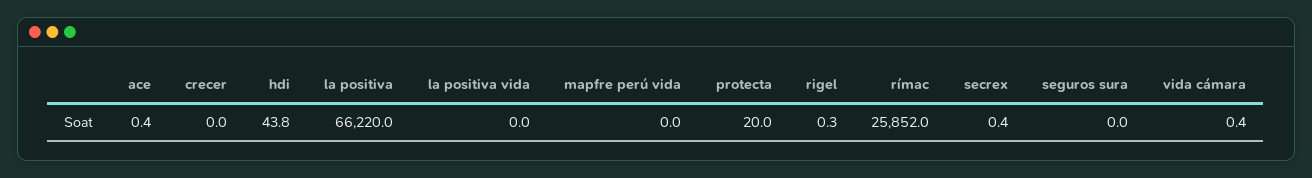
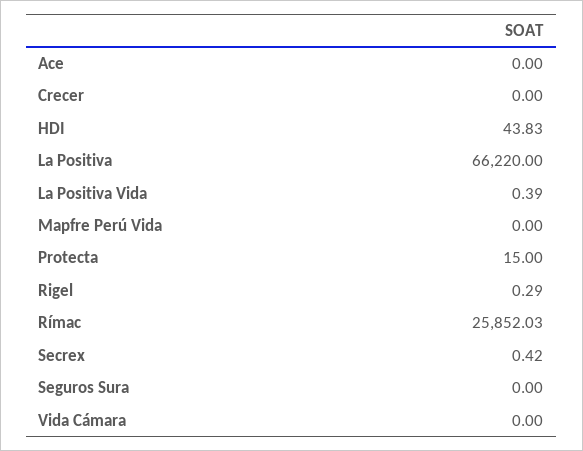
  {
-   "ace": 0.4,
+   "ace": 0,
    "crecer": 0,
    "hdi": 43.83,
    "la positiva": 66220,
-   "la positiva vida": 0,
+   "la positiva vida": 0.39,
    "mapfre perú vida": 0,
-   "protecta": 20,
+   "protecta": 15,
    "rigel": 0.29,
    "rímac": 25852.03,
    "secrex": 0.42,
    "seguros sura": 0,
-   "vida cámara": 0.4
+   "vida cámara": 0
  }

